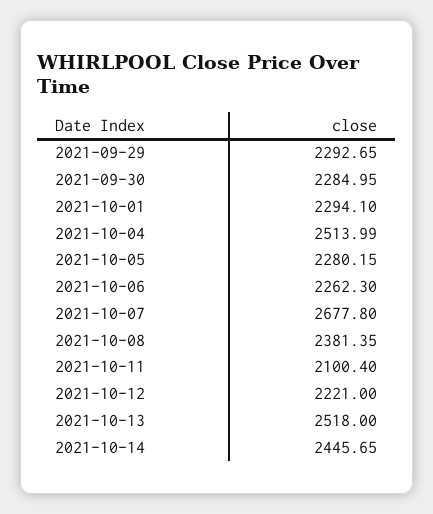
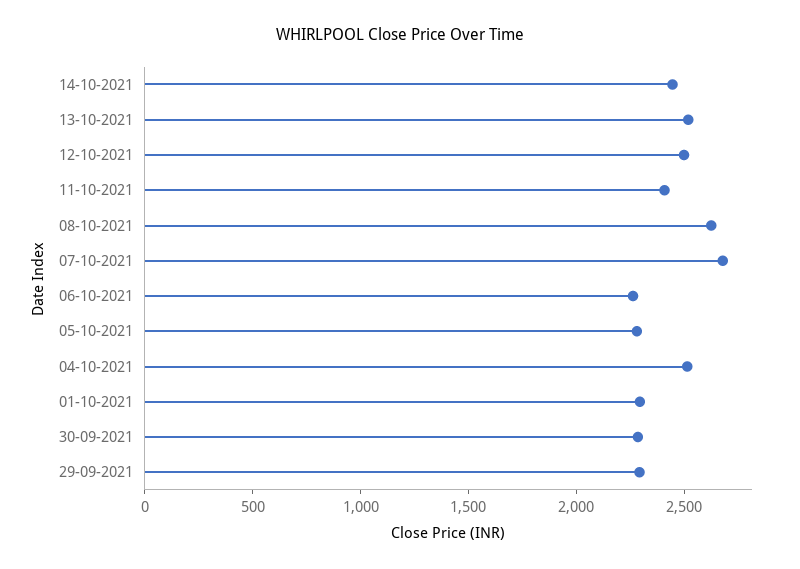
  {
    "2021-09-29": 2292.65,
    "2021-09-30": 2284.95,
    "2021-10-01": 2294.1,
    "2021-10-04": 2513.99,
    "2021-10-05": 2280.15,
    "2021-10-06": 2262.3,
    "2021-10-07": 2677.8,
-   "2021-10-08": 2381.35,
+   "2021-10-08": 2600,
-   "2021-10-11": 2100.4,
+   "2021-10-11": 2400,
-   "2021-10-12": 2221,
+   "2021-10-12": 2500,
    "2021-10-13": 2518,
    "2021-10-14": 2445.65
  }

